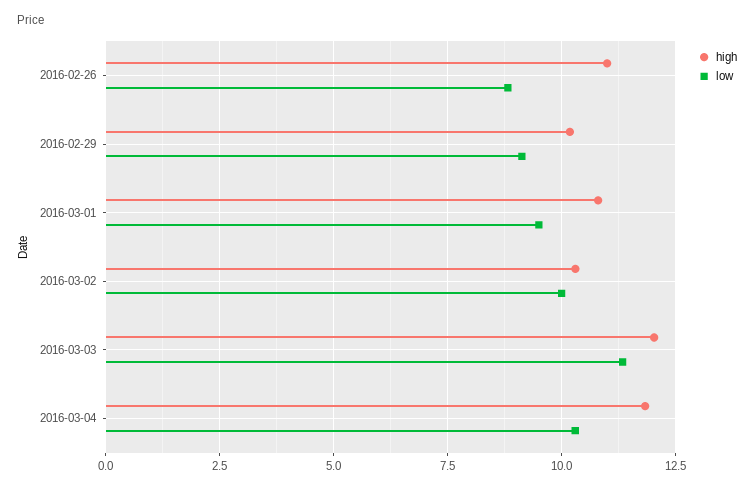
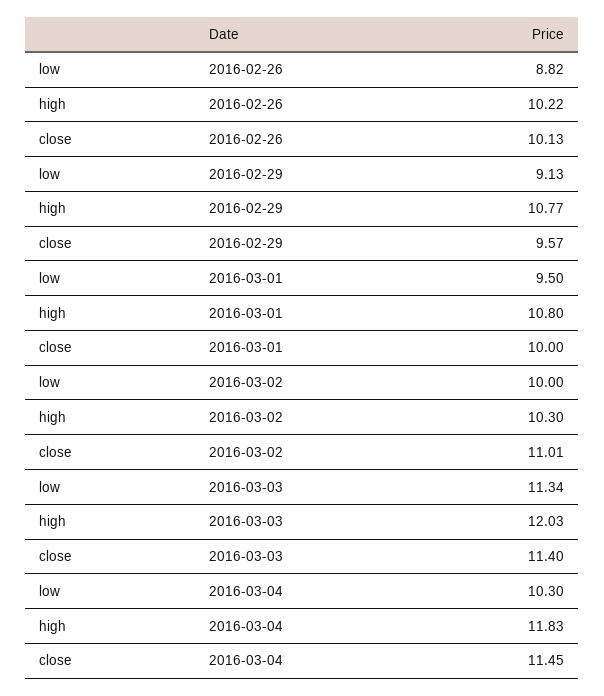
  {
    "high": {
-     "2016-02-26": 11,
+     "2016-02-26": 10.22,
-     "2016-02-29": 10.25,
+     "2016-02-29": 10.77,
      "2016-03-01": 10.8,
      "2016-03-02": 10.3,
      "2016-03-03": 12.03,
      "2016-03-04": 11.83
    },
    "low": {
      "2016-02-26": 8.82,
      "2016-02-29": 9.13,
      "2016-03-01": 9.5,
      "2016-03-02": 10,
      "2016-03-03": 11.34,
      "2016-03-04": 10.3
-   }
+   },
+   "close": {
+     "2016-02-26": 10.13,
+     "2016-02-29": 9.57,
+     "2016-03-01": 10,
+     "2016-03-02": 11.01,
+     "2016-03-03": 11.4,
+     "2016-03-04": 11.45
+   }
  }

